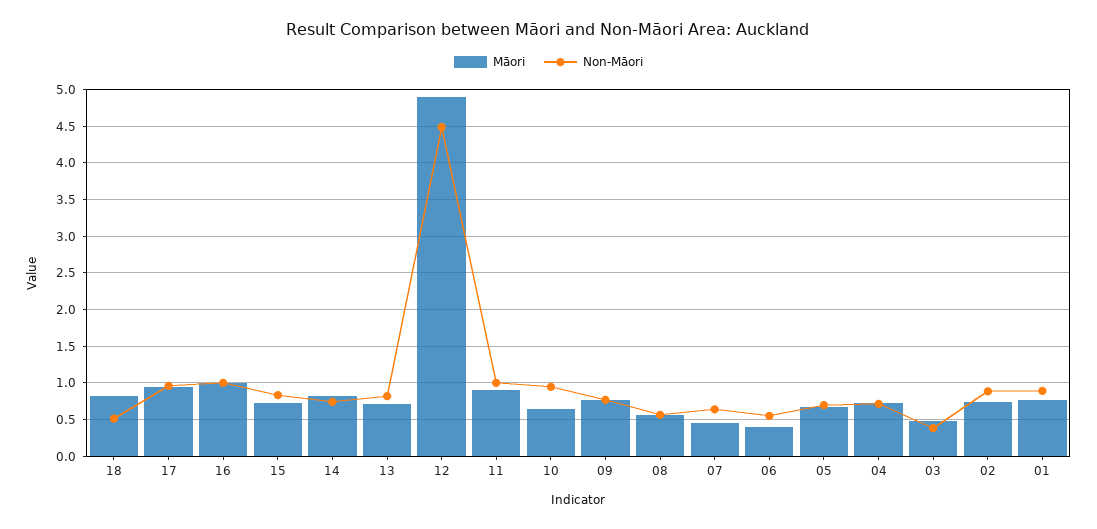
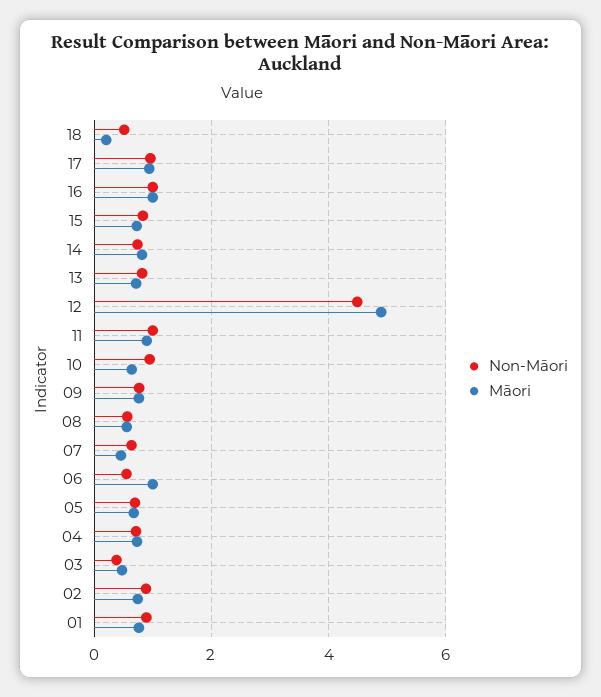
  {
    "Māori": {
-     "18": 0.8,
+     "18": 0.2,
      "17": 0.9,
      "16": 1,
      "15": 0.7,
      "14": 0.8,
      "13": 0.7,
      "12": 4.9,
      "11": 0.9,
      "10": 0.6,
      "09": 0.8,
      "08": 0.6,
      "07": 0.5,
-     "06": 0.4,
+     "06": 1,
      "05": 0.7,
      "04": 0.7,
      "03": 0.5,
      "02": 0.7,
      "01": 0.8
    },
    "Non-Māori": {
      "18": 0.5,
      "17": 1,
      "16": 1,
      "15": 0.8,
      "14": 0.7,
      "13": 0.8,
      "12": 4.5,
      "11": 1,
      "10": 0.9,
      "09": 0.8,
      "08": 0.6,
      "07": 0.6,
      "06": 0.6,
      "05": 0.7,
      "04": 0.7,
      "03": 0.4,
      "02": 0.9,
      "01": 0.9
    }
  }

